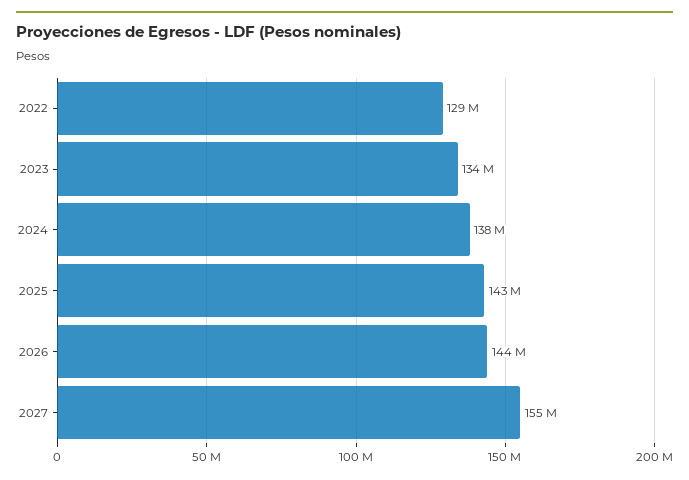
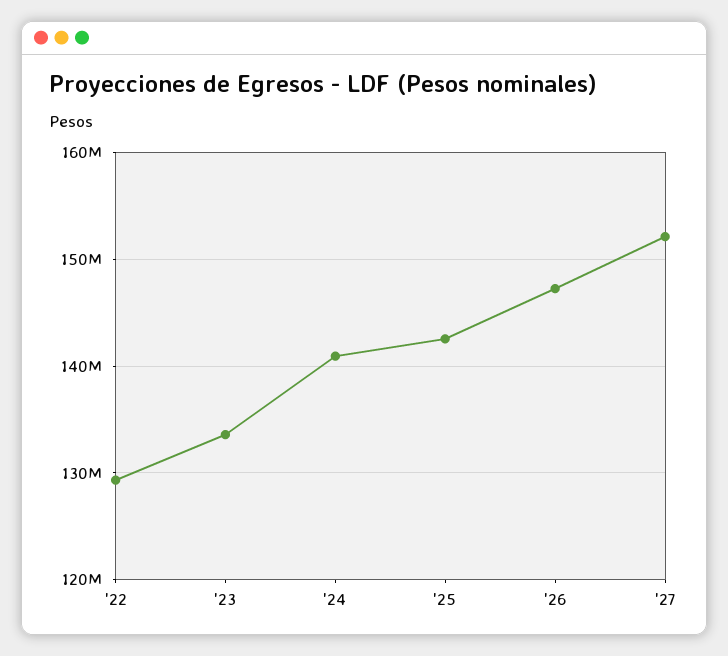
  {
    "2022": 129000000,
    "2023": 134000000,
-   "2024": 138000000,
+   "2024": 141000000,
    "2025": 143000000,
-   "2026": 144000000,
+   "2026": 147000000,
-   "2027": 155000000
+   "2027": 152000000
  }

